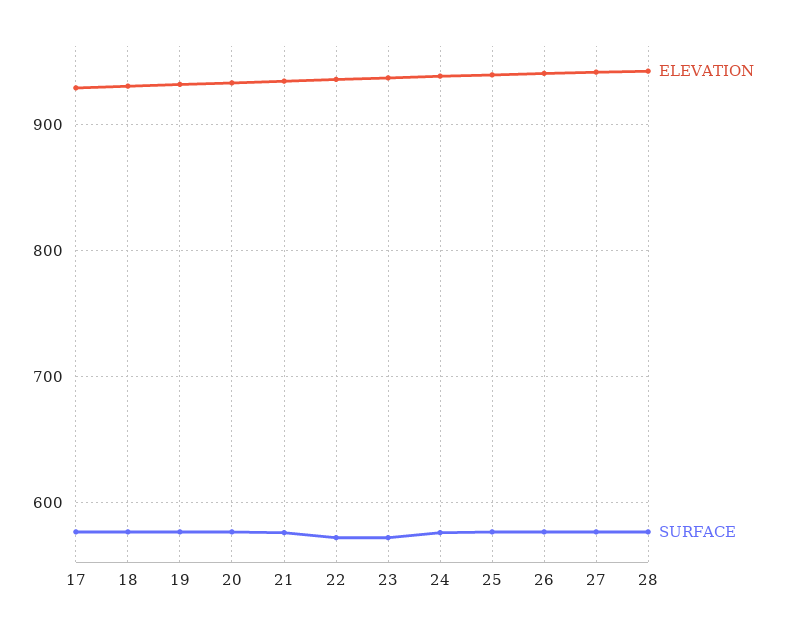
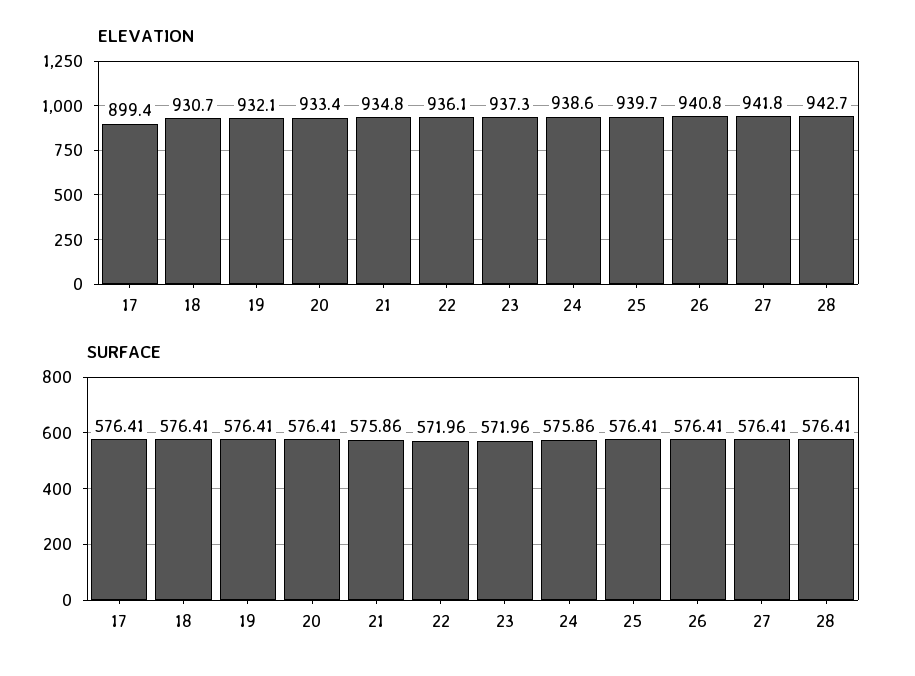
  {
    "ELEVATION": {
-     "17": 930,
+     "17": 899.4,
      "18": 930.7,
      "19": 932.1,
      "20": 933.4,
      "21": 934.8,
      "22": 936.1,
      "23": 937.3,
      "24": 938.6,
      "25": 939.7,
      "26": 940.8,
      "27": 941.8,
      "28": 942.7
    },
    "SURFACE": {
      "17": 576.41,
      "18": 576.41,
      "19": 576.41,
      "20": 576.41,
      "21": 575.86,
      "22": 571.96,
      "23": 571.96,
      "24": 575.86,
      "25": 576.41,
      "26": 576.41,
      "27": 576.41,
      "28": 576.41
    }
  }

